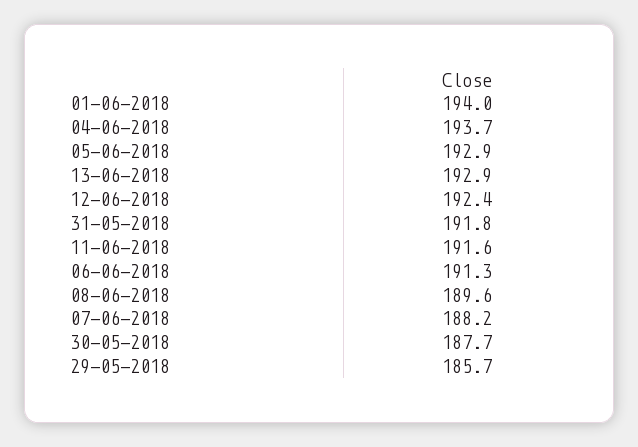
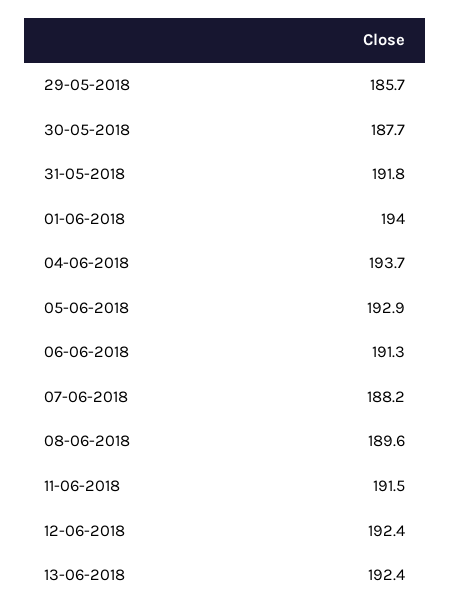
  {
    "01-06-2018": 194,
    "04-06-2018": 193.7,
    "05-06-2018": 192.9,
-   "13-06-2018": 192.9,
+   "13-06-2018": 192.4,
    "12-06-2018": 192.4,
    "31-05-2018": 191.8,
-   "11-06-2018": 191.6,
+   "11-06-2018": 191.5,
    "06-06-2018": 191.3,
    "08-06-2018": 189.6,
    "07-06-2018": 188.2,
    "30-05-2018": 187.7,
    "29-05-2018": 185.7
  }

